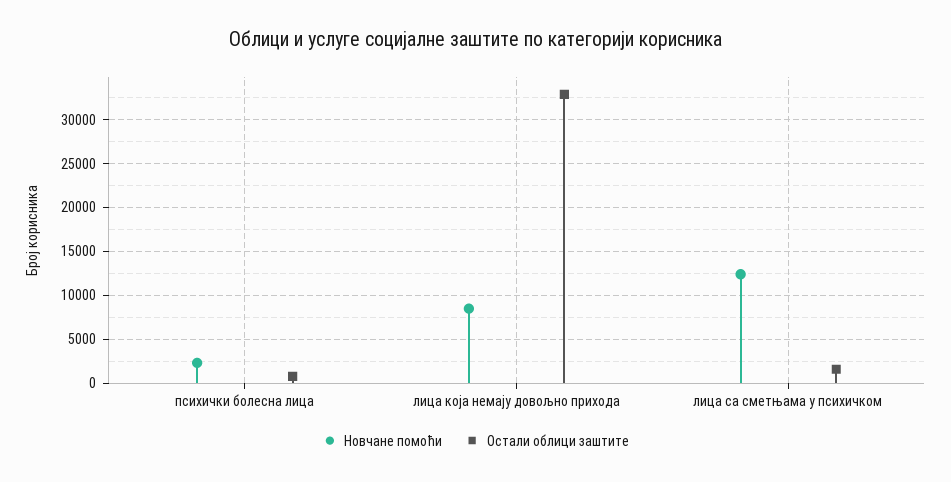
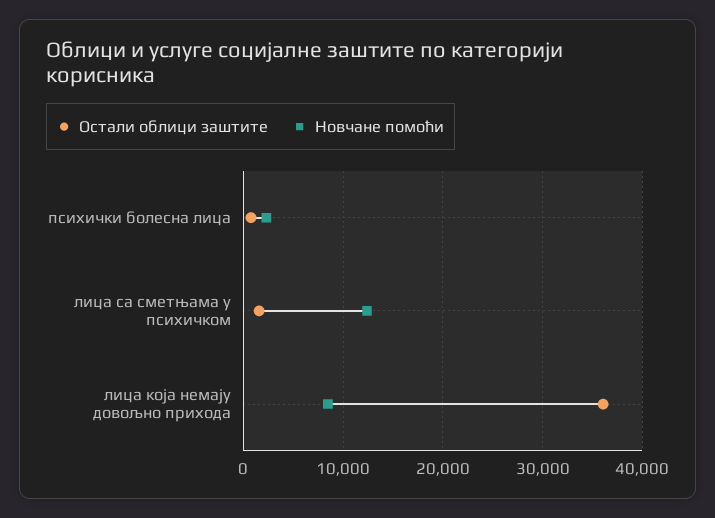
  {
    "Новчане помоћи": {
      "психички болесна лица": 2000,
      "лица која немају довољно прихода": 8000,
      "лица са сметњама у психичком": 12000
    },
    "Остали облици заштите": {
      "психички болесна лица": 1000,
-     "лица која немају довољно прихода": 33000,
+     "лица која немају довољно прихода": 36000,
      "лица са сметњама у психичком": 2000
    }
  }

